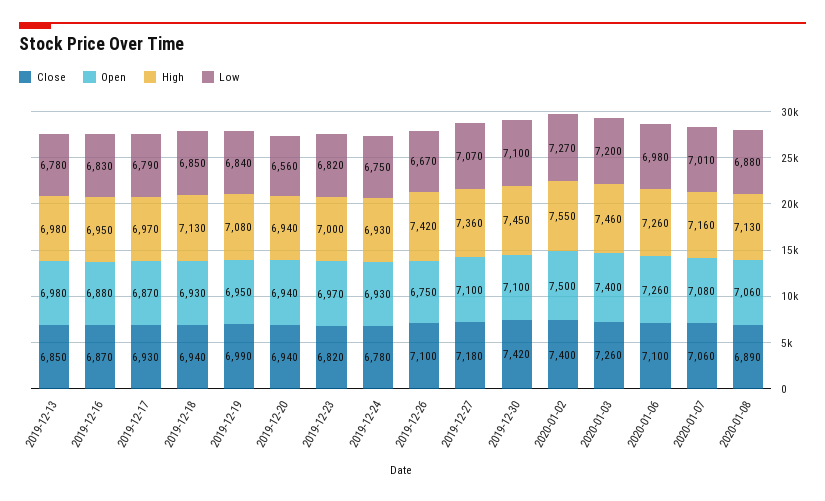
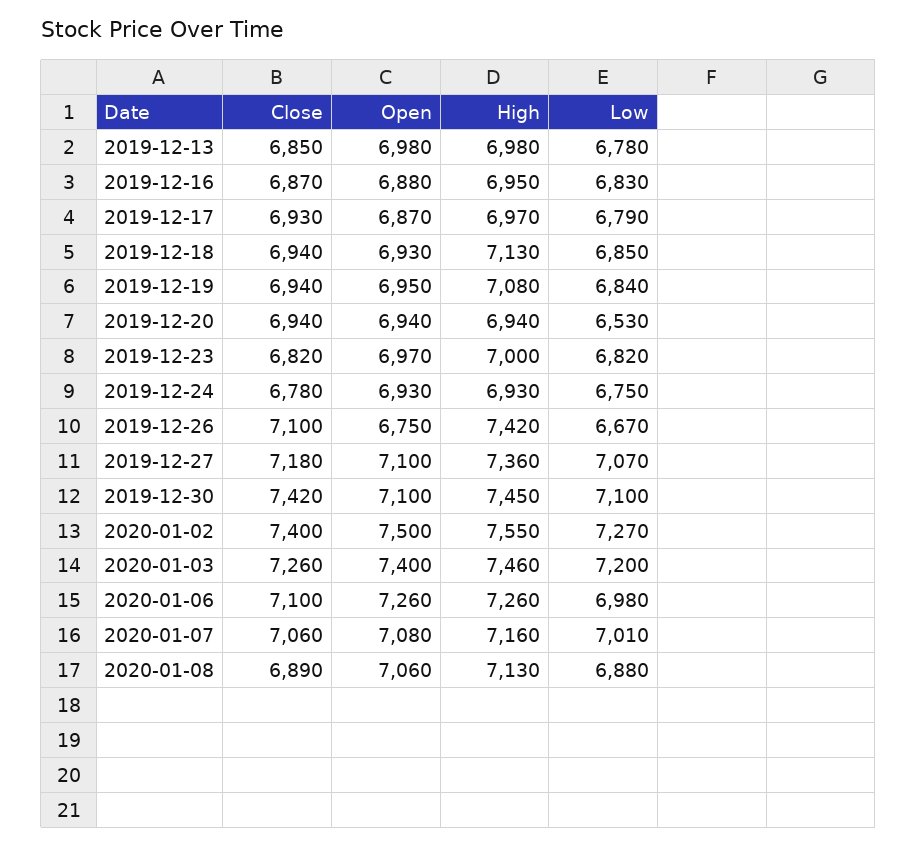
  {
    "Close": {
      "2019-12-13": 6850,
      "2019-12-16": 6870,
      "2019-12-17": 6930,
      "2019-12-18": 6940,
-     "2019-12-19": 6990,
+     "2019-12-19": 6940,
      "2019-12-20": 6940,
      "2019-12-23": 6820,
      "2019-12-24": 6780,
      "2019-12-26": 7100,
      "2019-12-27": 7180,
      "2019-12-30": 7420,
      "2020-01-02": 7400,
      "2020-01-03": 7260,
      "2020-01-06": 7100,
      "2020-01-07": 7060,
      "2020-01-08": 6890
    },
    "Open": {
      "2019-12-13": 6980,
      "2019-12-16": 6880,
      "2019-12-17": 6870,
      "2019-12-18": 6930,
      "2019-12-19": 6950,
      "2019-12-20": 6940,
      "2019-12-23": 6970,
      "2019-12-24": 6930,
      "2019-12-26": 6750,
      "2019-12-27": 7100,
      "2019-12-30": 7100,
      "2020-01-02": 7500,
      "2020-01-03": 7400,
      "2020-01-06": 7260,
      "2020-01-07": 7080,
      "2020-01-08": 7060
    },
    "High": {
      "2019-12-13": 6980,
      "2019-12-16": 6950,
      "2019-12-17": 6970,
      "2019-12-18": 7130,
      "2019-12-19": 7080,
      "2019-12-20": 6940,
      "2019-12-23": 7000,
      "2019-12-24": 6930,
      "2019-12-26": 7420,
      "2019-12-27": 7360,
      "2019-12-30": 7450,
      "2020-01-02": 7550,
      "2020-01-03": 7460,
      "2020-01-06": 7260,
      "2020-01-07": 7160,
      "2020-01-08": 7130
    },
    "Low": {
      "2019-12-13": 6780,
      "2019-12-16": 6830,
      "2019-12-17": 6790,
      "2019-12-18": 6850,
      "2019-12-19": 6840,
-     "2019-12-20": 6560,
+     "2019-12-20": 6530,
      "2019-12-23": 6820,
      "2019-12-24": 6750,
      "2019-12-26": 6670,
      "2019-12-27": 7070,
      "2019-12-30": 7100,
      "2020-01-02": 7270,
      "2020-01-03": 7200,
      "2020-01-06": 6980,
      "2020-01-07": 7010,
      "2020-01-08": 6880
    }
  }

